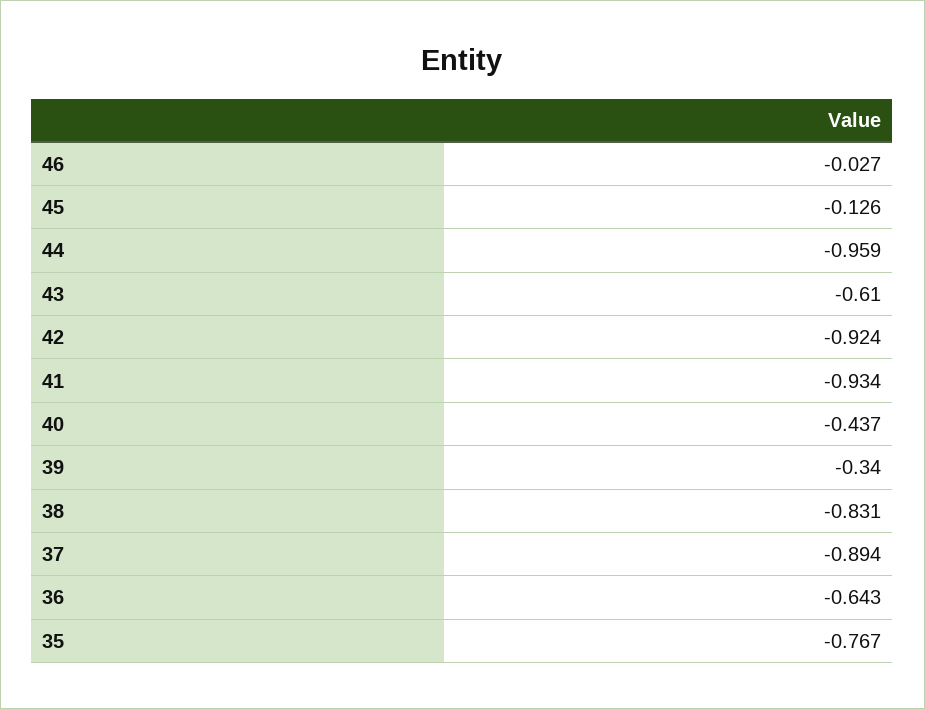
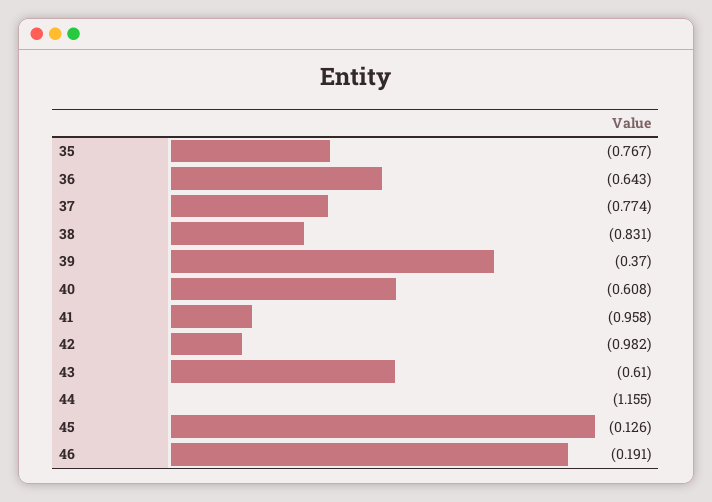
  {
-   "46": -0.027,
+   "46": -0.191,
    "45": -0.126,
-   "44": -0.959,
+   "44": -1.155,
    "43": -0.61,
-   "42": -0.924,
+   "42": -0.982,
-   "41": -0.934,
+   "41": -0.958,
-   "40": -0.437,
+   "40": -0.608,
-   "39": -0.34,
+   "39": -0.37,
    "38": -0.831,
-   "37": -0.894,
+   "37": -0.774,
    "36": -0.643,
    "35": -0.767
  }

